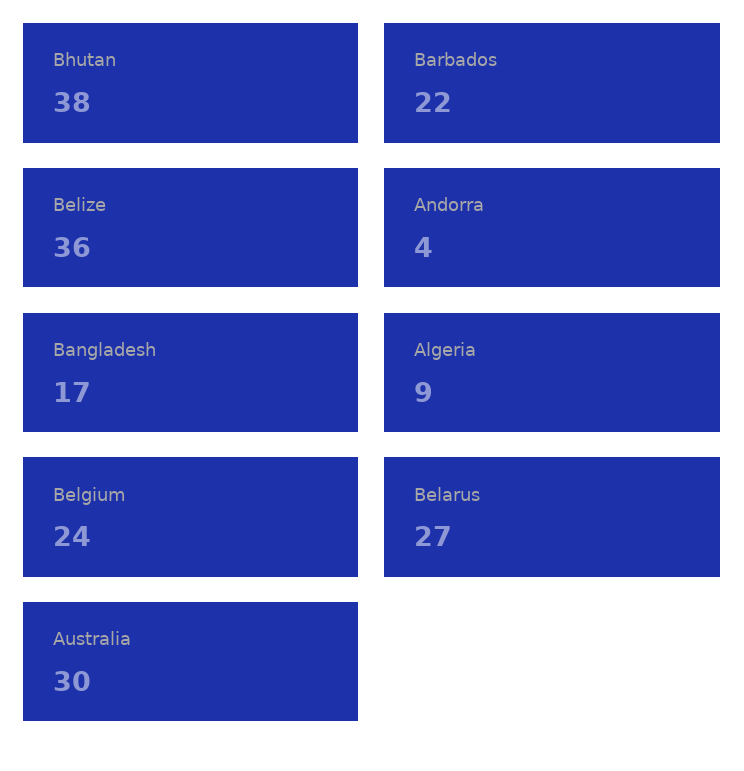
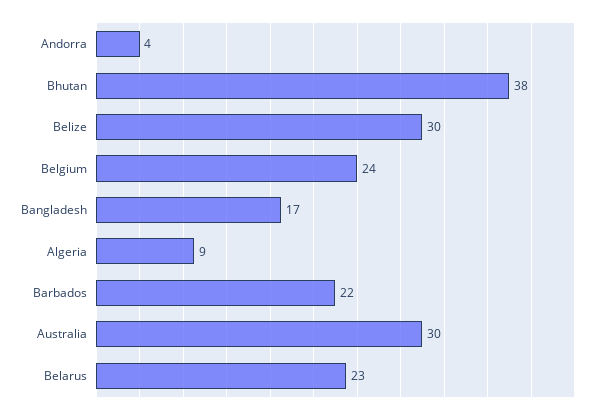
  {
    "Bhutan": 38,
    "Barbados": 22,
-   "Belize": 36,
+   "Belize": 30,
    "Andorra": 4,
    "Bangladesh": 17,
    "Algeria": 9,
    "Belgium": 24,
-   "Belarus": 27,
+   "Belarus": 23,
    "Australia": 30
  }

